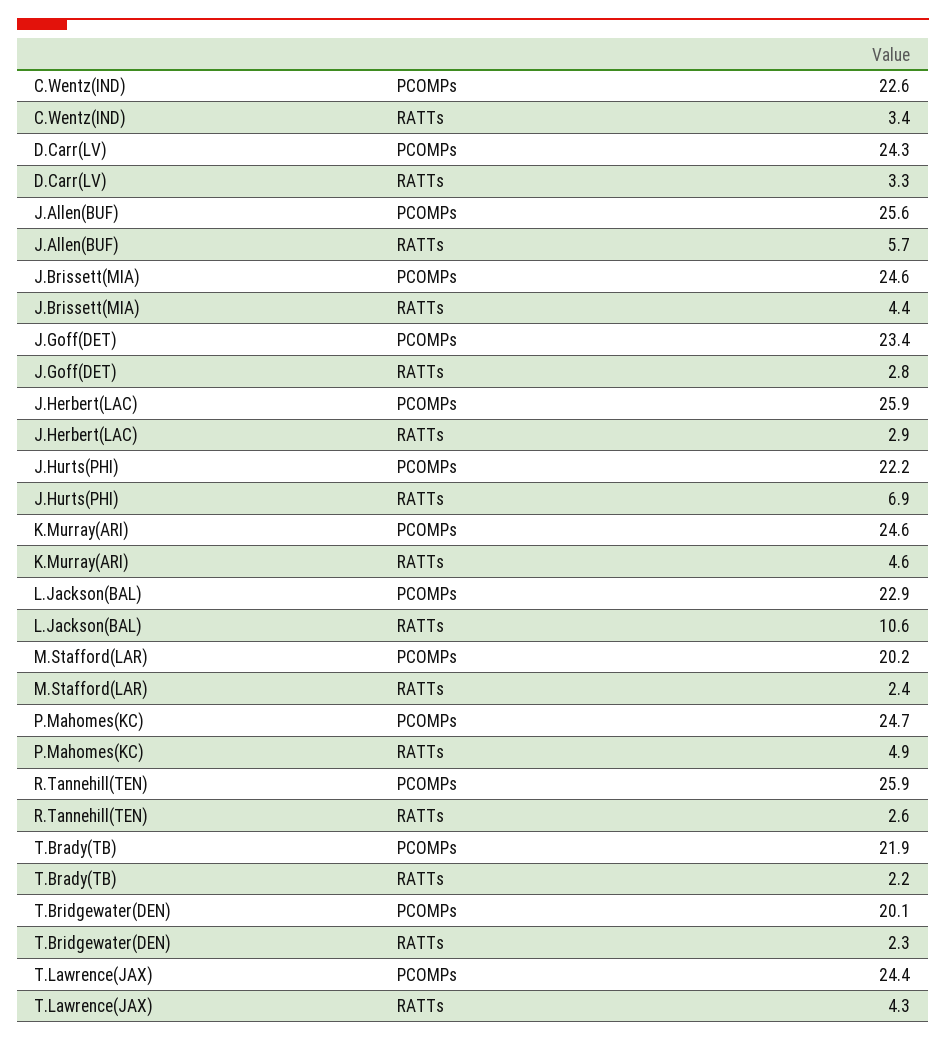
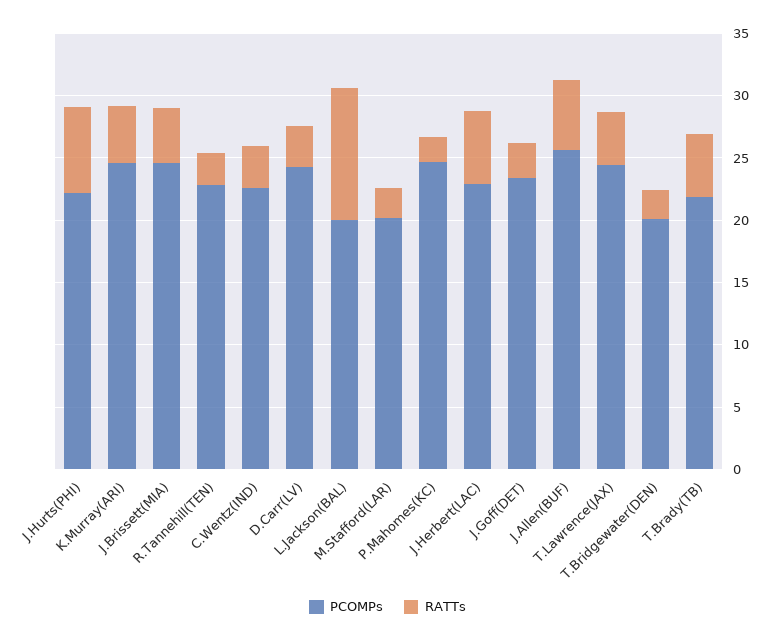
  {
    "PCOMPs": {
      "C.Wentz(IND)": 22.6,
      "D.Carr(LV)": 24.3,
      "J.Allen(BUF)": 25.6,
      "J.Brissett(MIA)": 24.6,
      "J.Goff(DET)": 23.4,
-     "J.Herbert(LAC)": 25.9,
+     "J.Herbert(LAC)": 23,
      "J.Hurts(PHI)": 22.2,
      "K.Murray(ARI)": 24.6,
-     "L.Jackson(BAL)": 22.9,
+     "L.Jackson(BAL)": 20,
      "M.Stafford(LAR)": 20.2,
      "P.Mahomes(KC)": 24.7,
-     "R.Tannehill(TEN)": 25.9,
+     "R.Tannehill(TEN)": 23,
      "T.Brady(TB)": 21.9,
      "T.Bridgewater(DEN)": 20.1,
      "T.Lawrence(JAX)": 24.4
    },
    "RATTs": {
      "C.Wentz(IND)": 3.4,
      "D.Carr(LV)": 3.3,
      "J.Allen(BUF)": 5.7,
      "J.Brissett(MIA)": 4.4,
      "J.Goff(DET)": 2.8,
-     "J.Herbert(LAC)": 2.9,
+     "J.Herbert(LAC)": 6,
      "J.Hurts(PHI)": 6.9,
      "K.Murray(ARI)": 4.6,
      "L.Jackson(BAL)": 10.6,
      "M.Stafford(LAR)": 2.4,
-     "P.Mahomes(KC)": 4.9,
+     "P.Mahomes(KC)": 2,
      "R.Tannehill(TEN)": 2.6,
-     "T.Brady(TB)": 2.2,
+     "T.Brady(TB)": 5,
      "T.Bridgewater(DEN)": 2.3,
      "T.Lawrence(JAX)": 4.3
    }
  }

